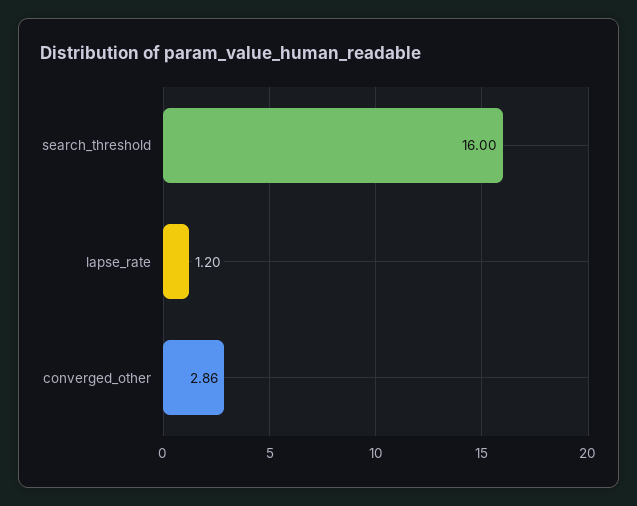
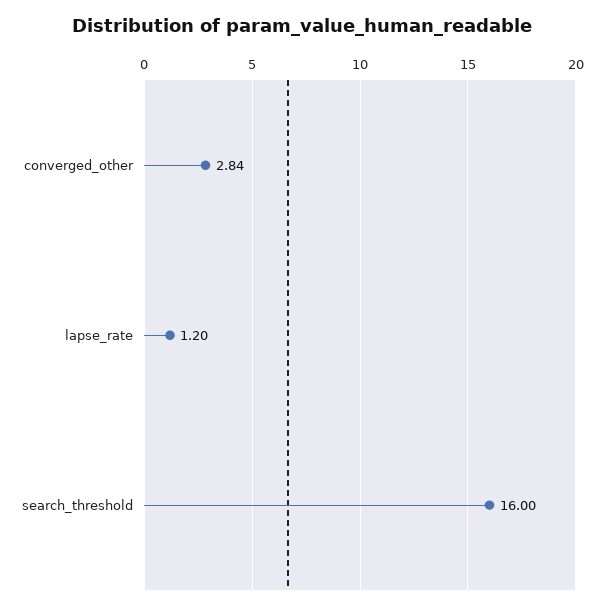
  {
    "search_threshold": 16,
    "lapse_rate": 1.2,
-   "converged_other": 2.86
+   "converged_other": 2.84
  }

